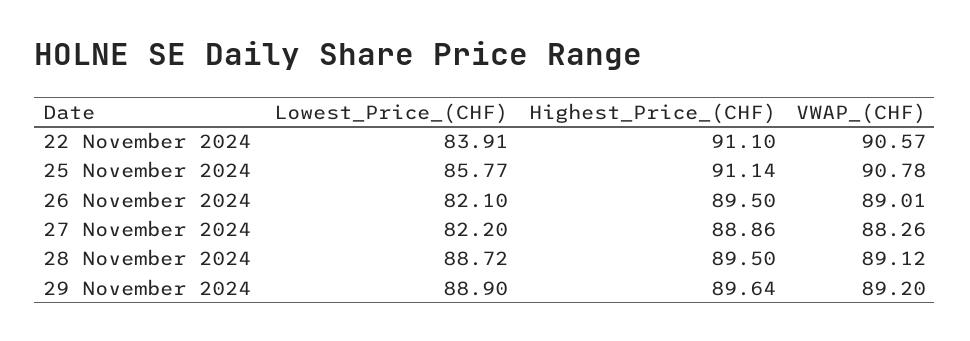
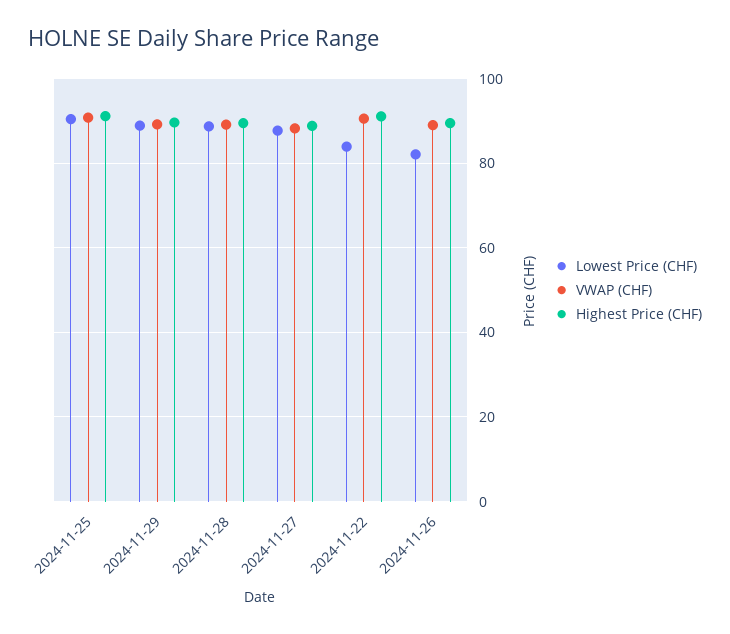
  {
    "Lowest_Price_(CHF)": {
      "22 November 2024": 83.91,
-     "25 November 2024": 85.77,
+     "25 November 2024": 90,
      "26 November 2024": 82.1,
-     "27 November 2024": 82.2,
+     "27 November 2024": 88,
      "28 November 2024": 88.72,
      "29 November 2024": 88.9
    },
    "Highest_Price_(CHF)": {
      "22 November 2024": 91.1,
      "25 November 2024": 91.14,
      "26 November 2024": 89.5,
      "27 November 2024": 88.86,
      "28 November 2024": 89.5,
      "29 November 2024": 89.64
    },
    "VWAP_(CHF)": {
      "22 November 2024": 90.57,
      "25 November 2024": 90.78,
      "26 November 2024": 89.01,
      "27 November 2024": 88.26,
      "28 November 2024": 89.12,
      "29 November 2024": 89.2
    }
  }

